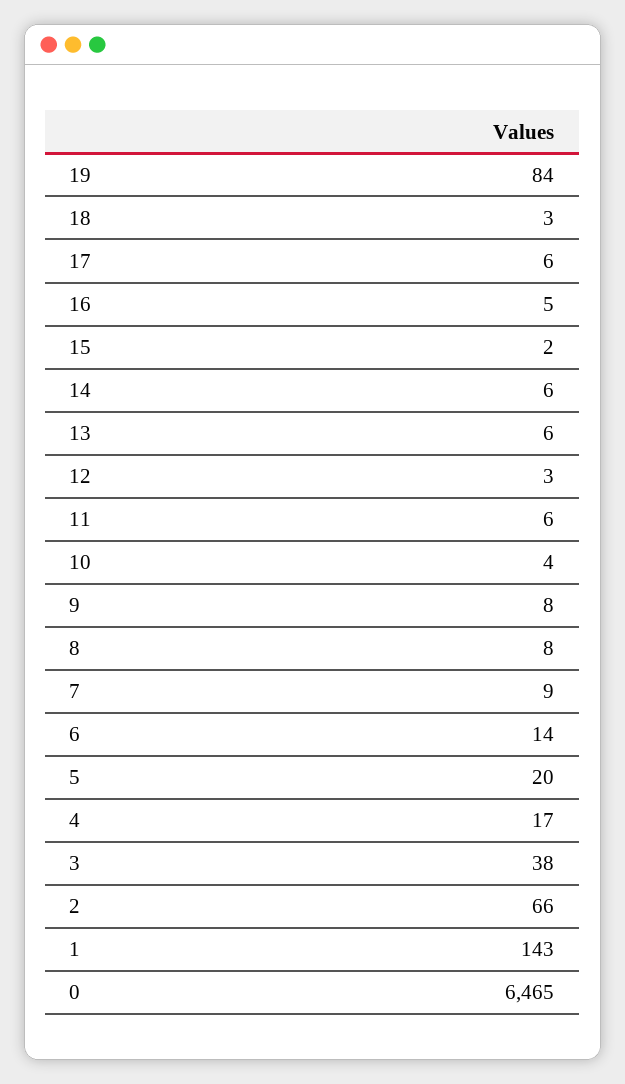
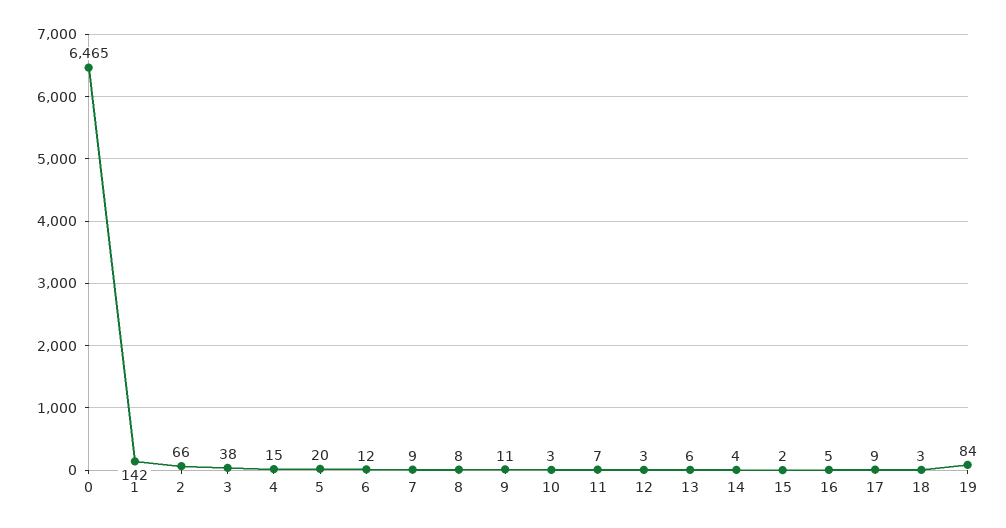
  {
    "19": 84,
    "18": 3,
-   "17": 6,
+   "17": 9,
    "16": 5,
    "15": 2,
-   "14": 6,
+   "14": 4,
    "13": 6,
    "12": 3,
-   "11": 6,
+   "11": 7,
-   "10": 4,
+   "10": 3,
-   "9": 8,
+   "9": 11,
    "8": 8,
    "7": 9,
-   "6": 14,
+   "6": 12,
    "5": 20,
-   "4": 17,
+   "4": 15,
    "3": 38,
    "2": 66,
-   "1": 143,
+   "1": 142,
    "0": 6465
  }

